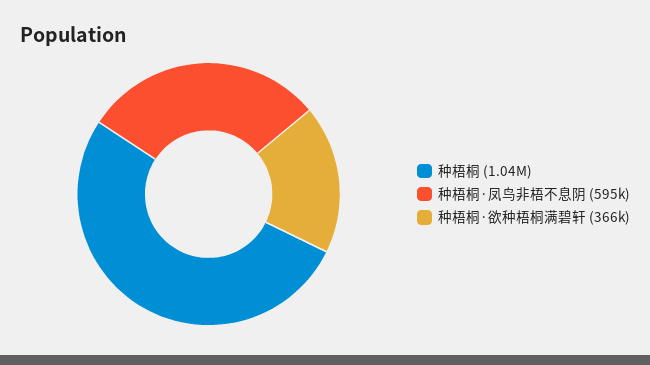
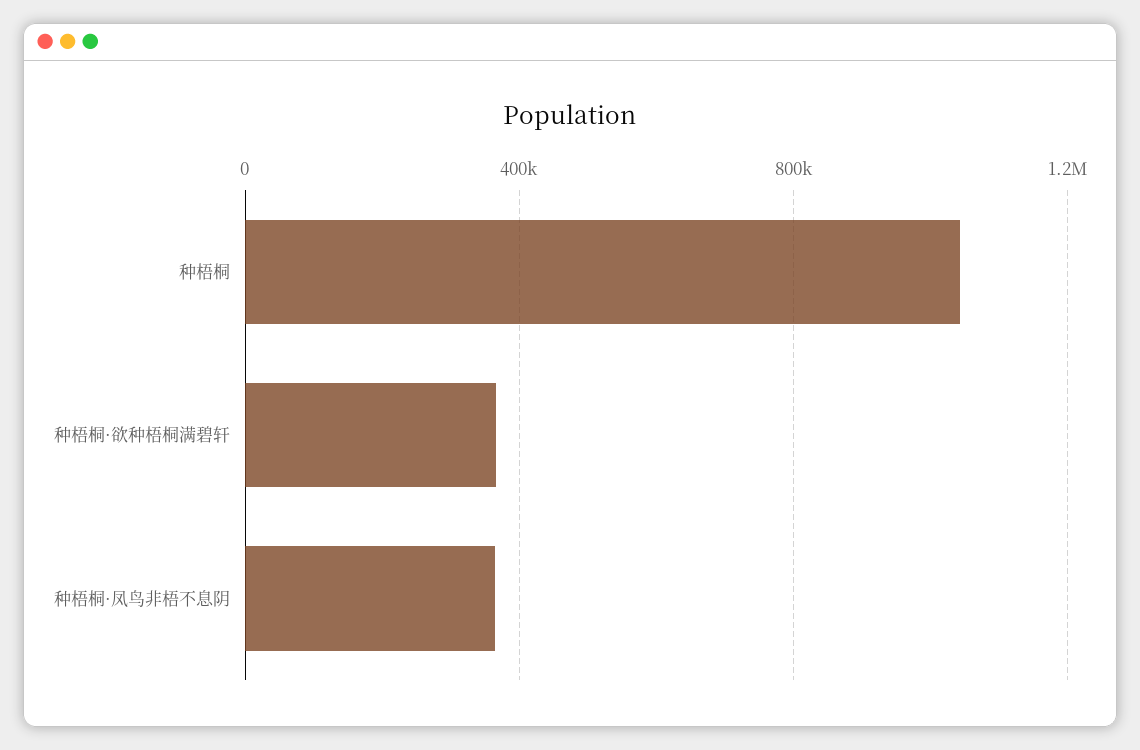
  {
    "种梧桐": 1040000,
-   "种梧桐·凤鸟非梧不息阴": 595000,
+   "种梧桐·凤鸟非梧不息阴": 350000,
    "种梧桐·欲种梧桐满碧轩": 366000
  }

